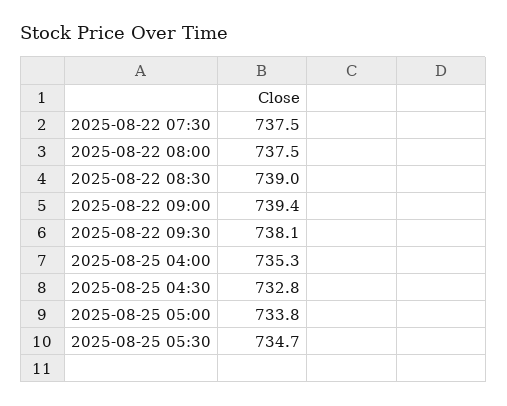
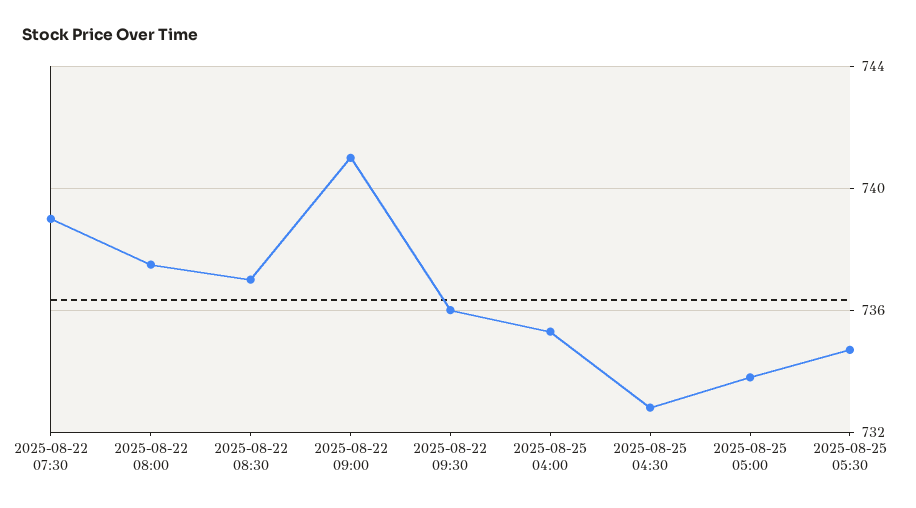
  {
-   "2025-08-22 07:30": 737.5,
+   "2025-08-22 07:30": 739,
    "2025-08-22 08:00": 737.5,
-   "2025-08-22 08:30": 739,
+   "2025-08-22 08:30": 737,
-   "2025-08-22 09:00": 739.4,
+   "2025-08-22 09:00": 741,
-   "2025-08-22 09:30": 738.1,
+   "2025-08-22 09:30": 736,
    "2025-08-25 04:00": 735.3,
    "2025-08-25 04:30": 732.8,
    "2025-08-25 05:00": 733.8,
    "2025-08-25 05:30": 734.7
  }

